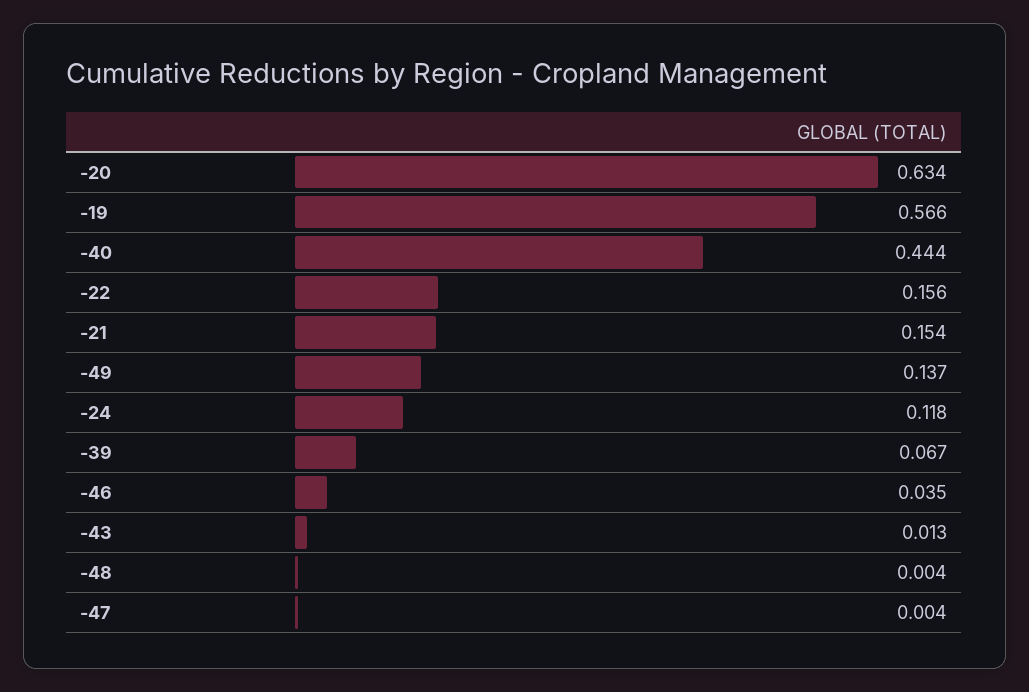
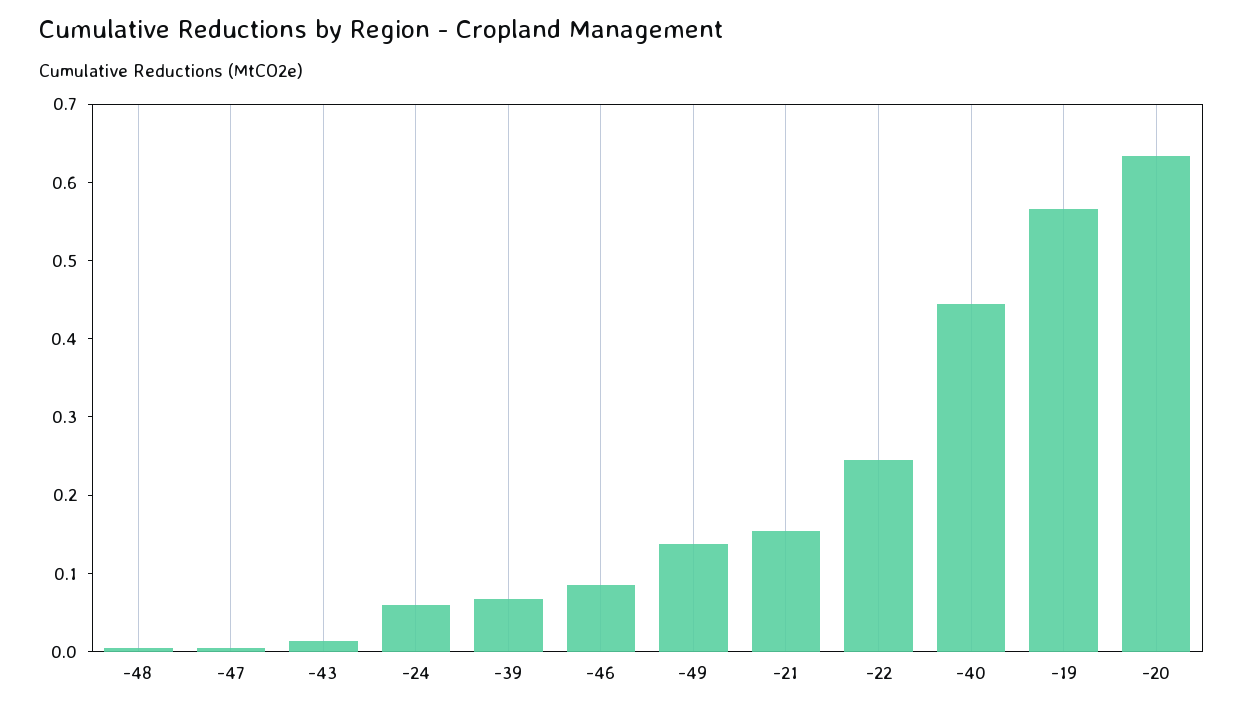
  {
    "-20": 0.634,
    "-19": 0.566,
    "-40": 0.444,
-   "-22": 0.156,
+   "-22": 0.24,
    "-21": 0.154,
    "-49": 0.137,
-   "-24": 0.118,
+   "-24": 0.06,
    "-39": 0.067,
-   "-46": 0.035,
+   "-46": 0.08,
    "-43": 0.013,
    "-48": 0.004,
    "-47": 0.004
  }

